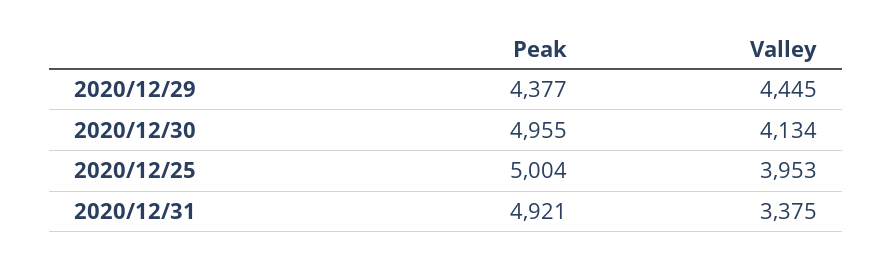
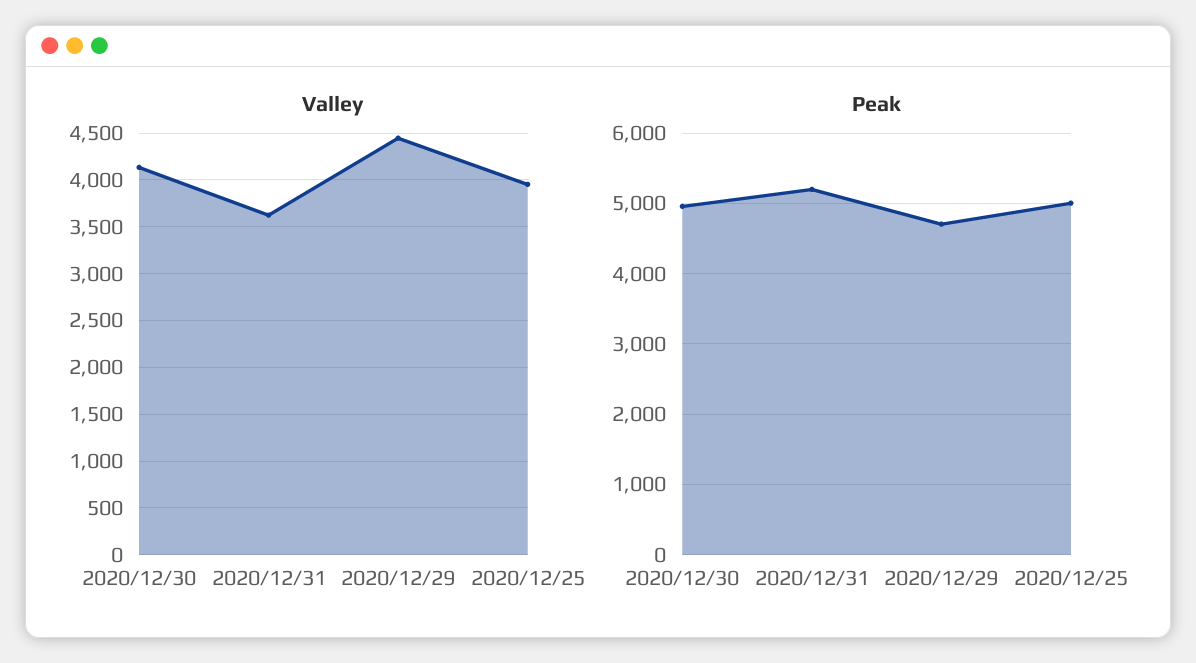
  {
    "Peak": {
-     "2020/12/29": 4377,
+     "2020/12/29": 4700,
      "2020/12/30": 4955,
      "2020/12/25": 5004,
-     "2020/12/31": 4921
+     "2020/12/31": 5200
    },
    "Valley": {
      "2020/12/29": 4445,
      "2020/12/30": 4134,
      "2020/12/25": 3953,
-     "2020/12/31": 3375
+     "2020/12/31": 3600
    }
  }

